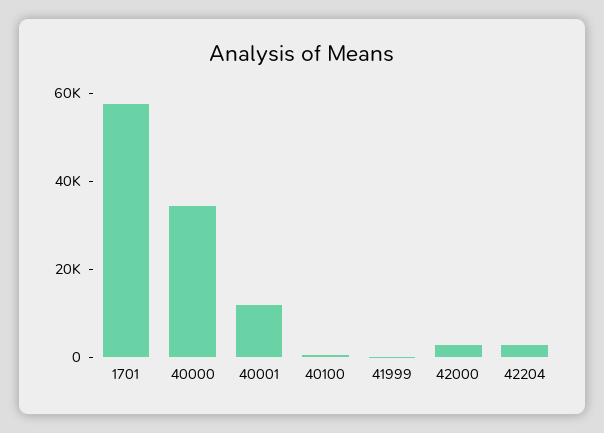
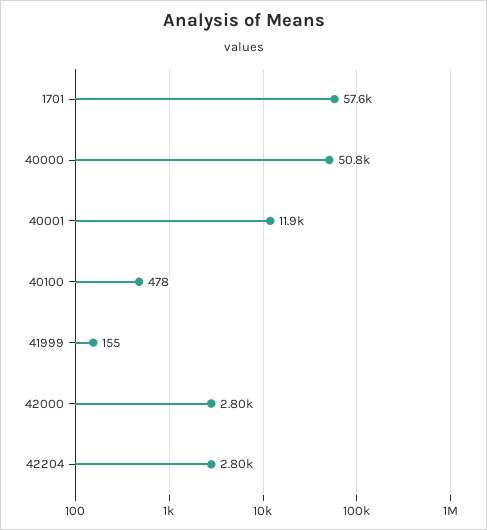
  {
    "1701": 57600,
-   "40000": 35000,
+   "40000": 50800,
    "40001": 11900,
    "40100": 478,
    "41999": 155,
    "42000": 2800,
    "42204": 2800
  }

